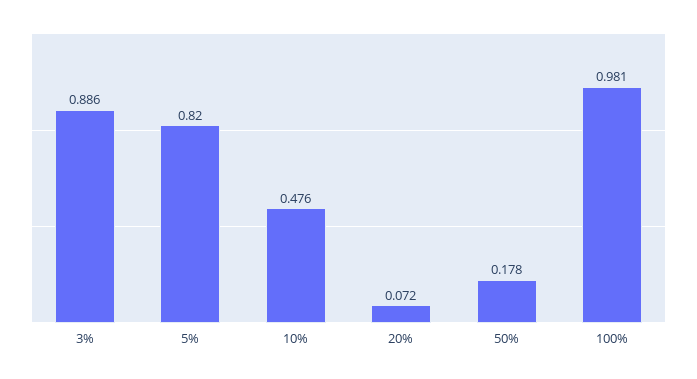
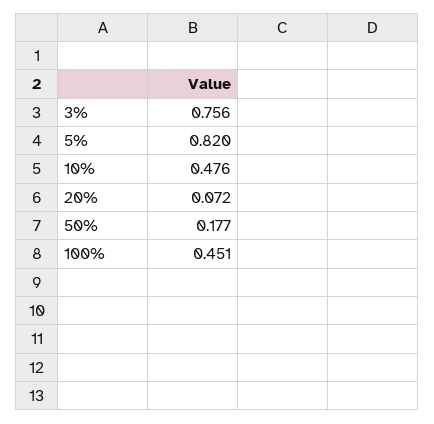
  {
-   "3%": 0.886,
+   "3%": 0.756,
    "5%": 0.82,
    "10%": 0.476,
    "20%": 0.072,
-   "50%": 0.178,
+   "50%": 0.177,
-   "100%": 0.981
+   "100%": 0.451
  }

